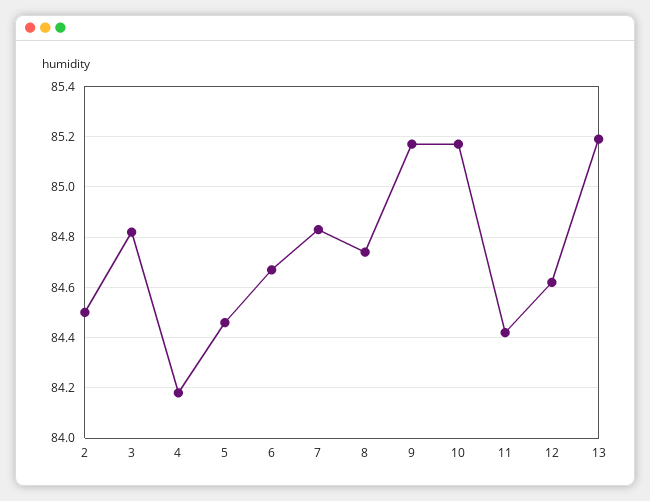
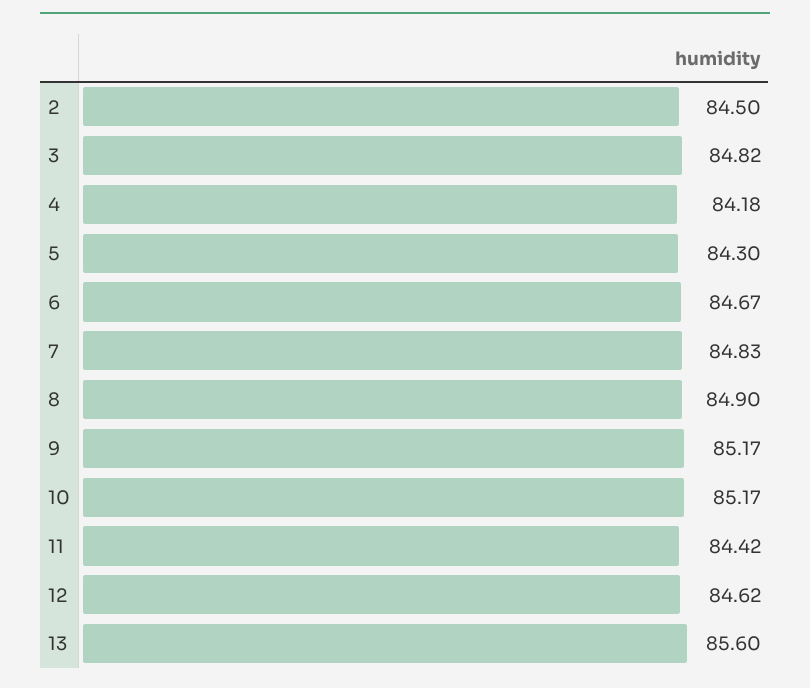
  {
    "2": 84.5,
    "3": 84.82,
    "4": 84.18,
-   "5": 84.45,
+   "5": 84.3,
    "6": 84.67,
    "7": 84.83,
-   "8": 84.75,
+   "8": 84.9,
    "9": 85.17,
    "10": 85.17,
    "11": 84.42,
    "12": 84.62,
-   "13": 85.2
+   "13": 85.6
  }

